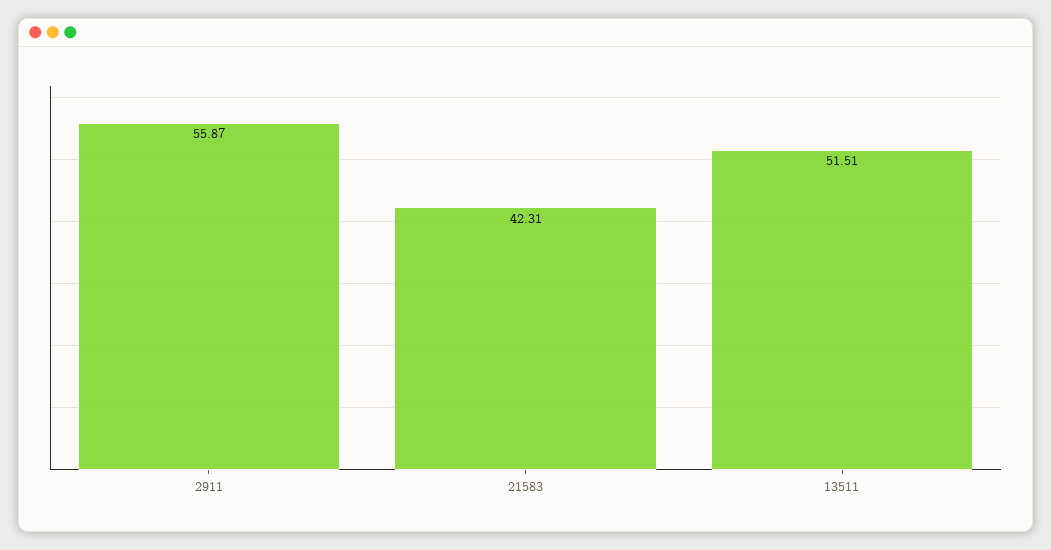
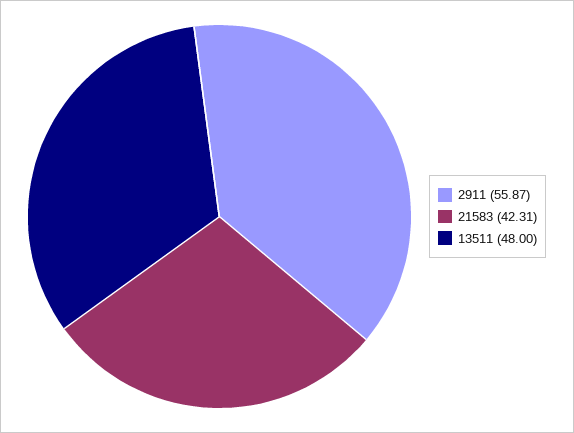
  {
    "2911": 55.87,
    "21583": 42.31,
-   "13511": 51.51
+   "13511": 48
  }

